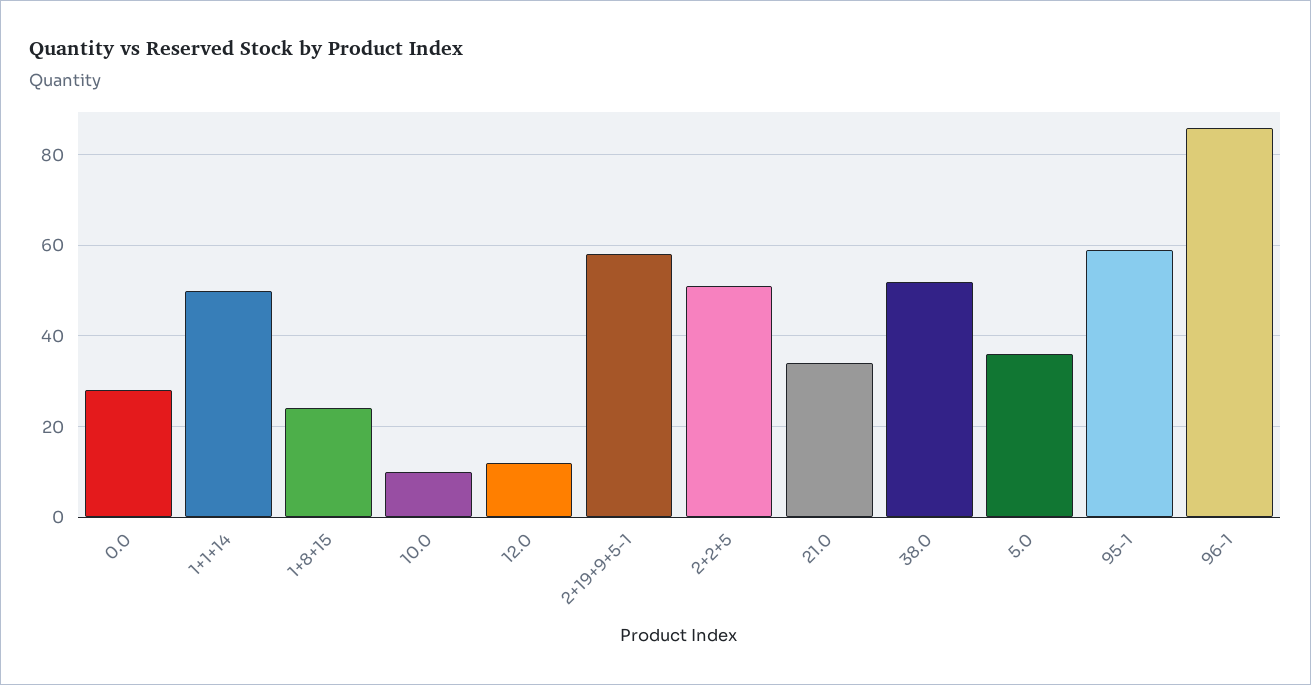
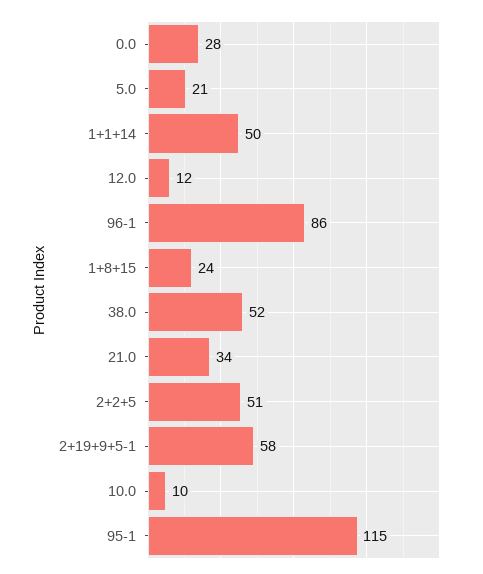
  {
    "0.0": 28,
    "1+1+14": 50,
    "1+8+15": 24,
    "10.0": 10,
    "12.0": 12,
    "2+19+9+5-1": 58,
    "2+2+5": 51,
    "21.0": 34,
    "38.0": 52,
-   "5.0": 35,
+   "5.0": 21,
-   "95-1": 60,
+   "95-1": 115,
    "96-1": 86
  }

